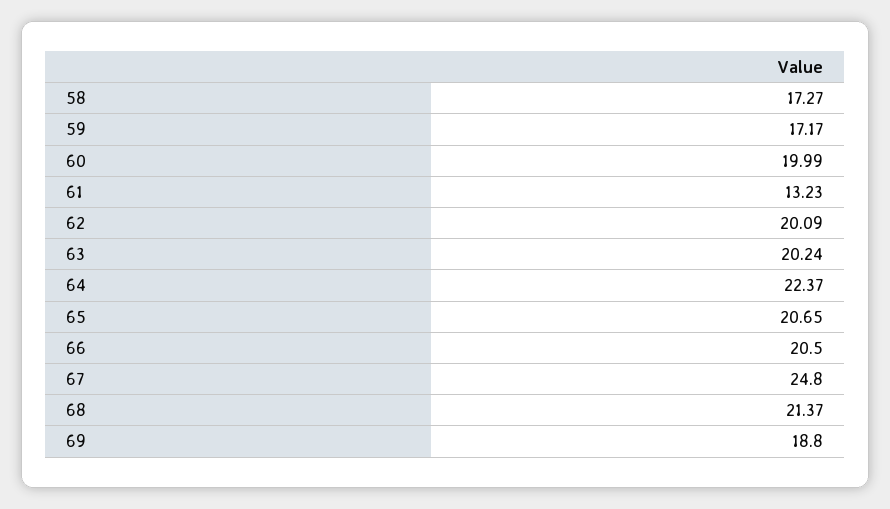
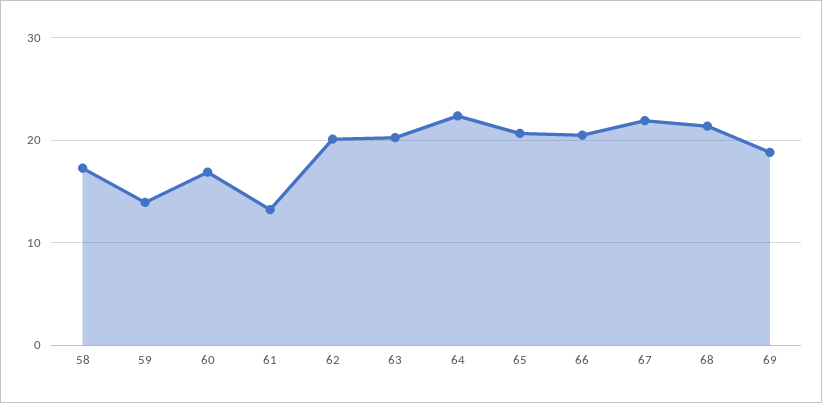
  {
    "58": 17.27,
-   "59": 17.17,
+   "59": 14,
-   "60": 19.99,
+   "60": 17,
    "61": 13.23,
    "62": 20.09,
    "63": 20.24,
    "64": 22.37,
    "65": 20.65,
    "66": 20.5,
-   "67": 24.8,
+   "67": 22,
    "68": 21.37,
    "69": 18.8
  }

